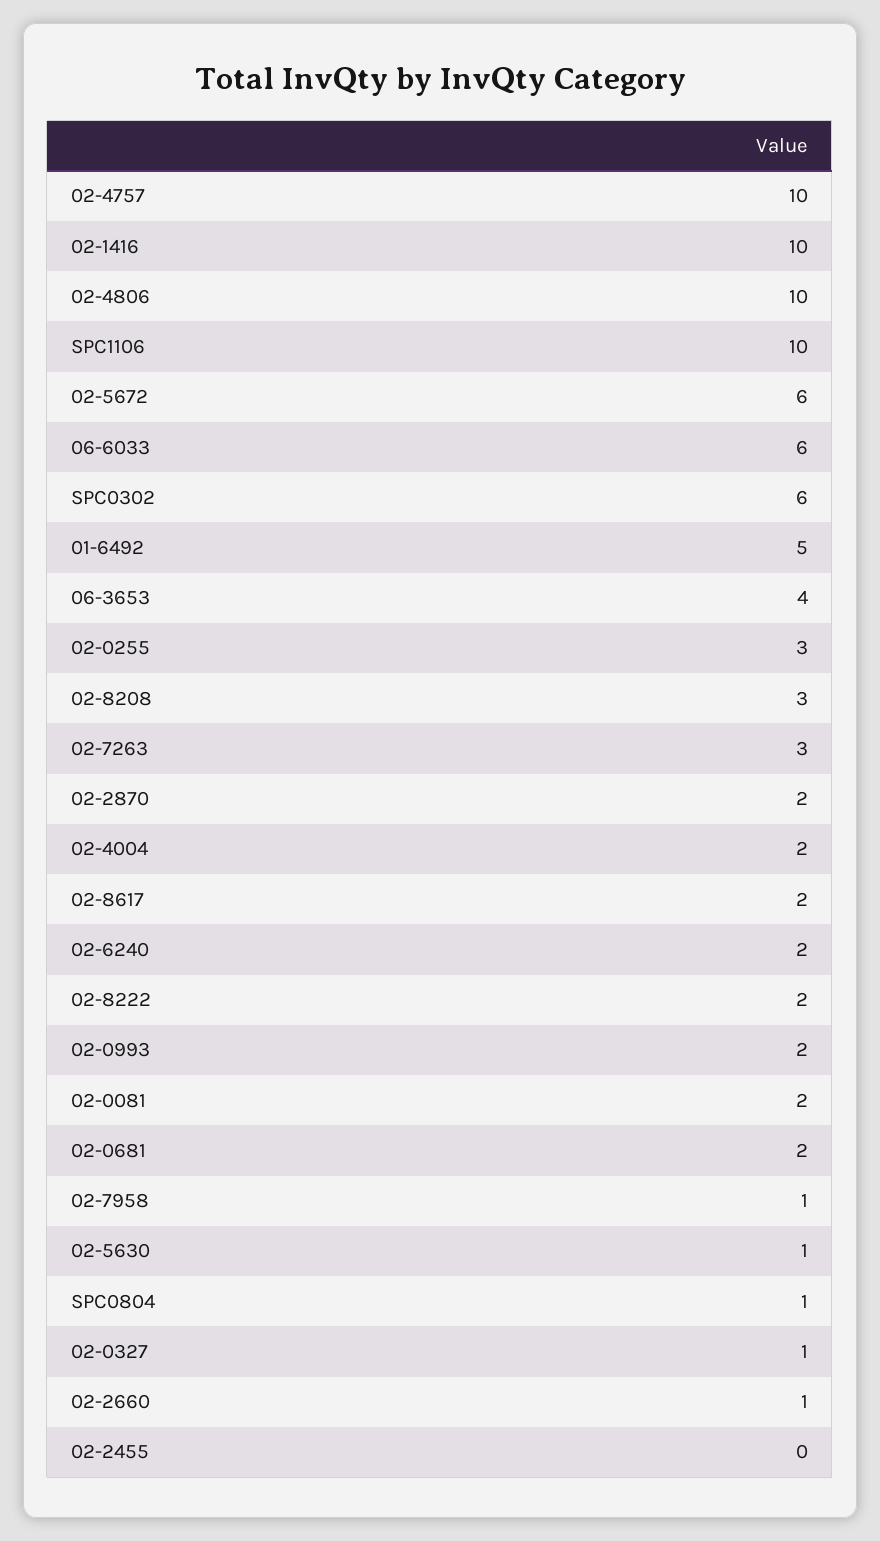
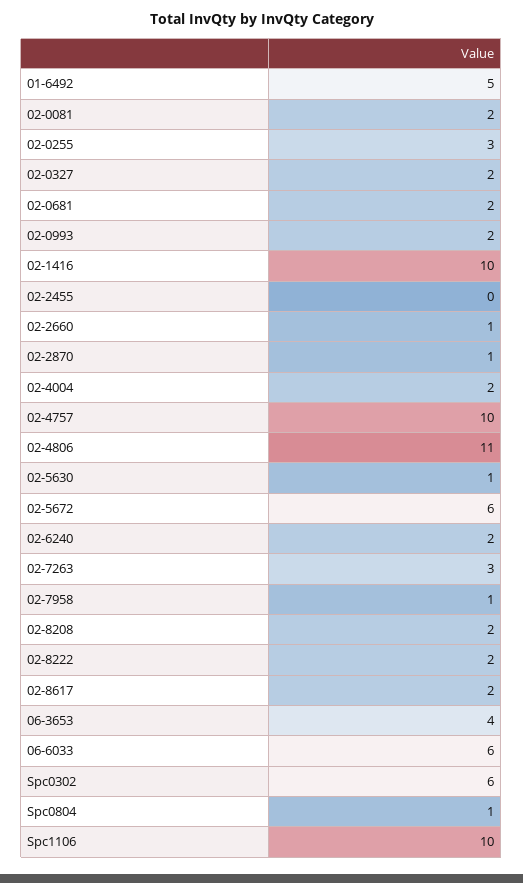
  {
    "02-4757": 10,
    "02-1416": 10,
-   "02-4806": 10,
+   "02-4806": 11,
    "SPC1106": 10,
    "02-5672": 6,
    "06-6033": 6,
    "SPC0302": 6,
    "01-6492": 5,
    "06-3653": 4,
    "02-0255": 3,
-   "02-8208": 3,
+   "02-8208": 2,
    "02-7263": 3,
-   "02-2870": 2,
+   "02-2870": 1,
    "02-4004": 2,
    "02-8617": 2,
    "02-6240": 2,
    "02-8222": 2,
    "02-0993": 2,
    "02-0081": 2,
    "02-0681": 2,
    "02-7958": 1,
    "02-5630": 1,
    "SPC0804": 1,
-   "02-0327": 1,
+   "02-0327": 2,
    "02-2660": 1,
    "02-2455": 0
  }

